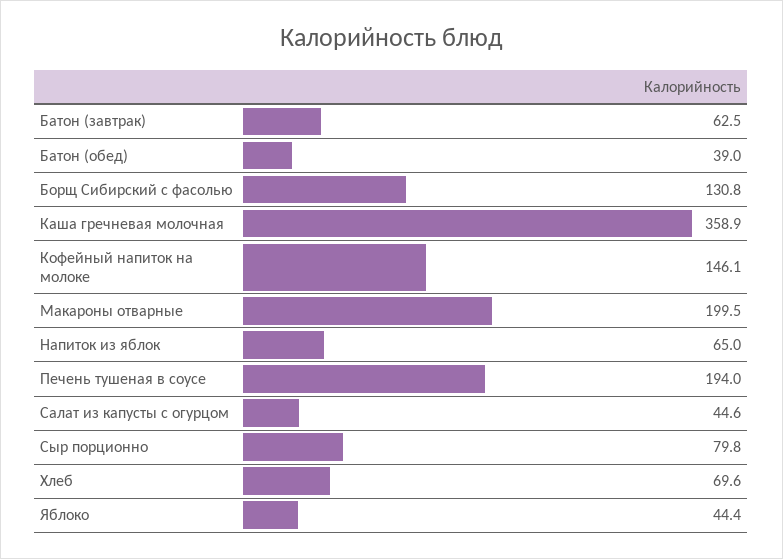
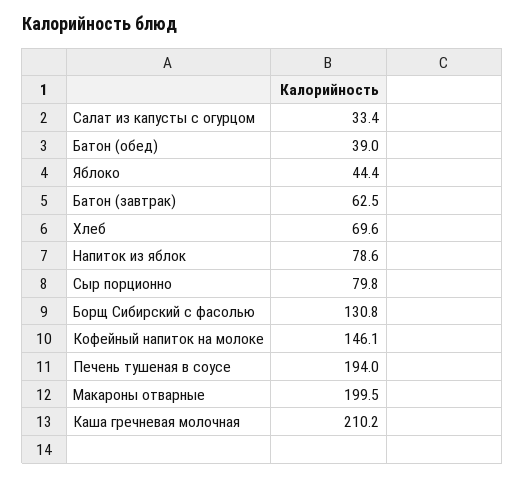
  {
    "Батон (завтрак)": 62.5,
    "Батон (обед)": 39,
    "Борщ Сибирский с фасолью": 130.8,
-   "Каша гречневая молочная": 358.9,
+   "Каша гречневая молочная": 210.2,
    "Кофейный напиток на молоке": 146.1,
    "Макароны отварные": 199.5,
-   "Напиток из яблок": 65,
+   "Напиток из яблок": 78.6,
    "Печень тушеная в соусе": 194,
-   "Салат из капусты с огурцом": 44.6,
+   "Салат из капусты с огурцом": 33.4,
    "Сыр порционно": 79.8,
    "Хлеб": 69.6,
    "Яблоко": 44.4
  }

